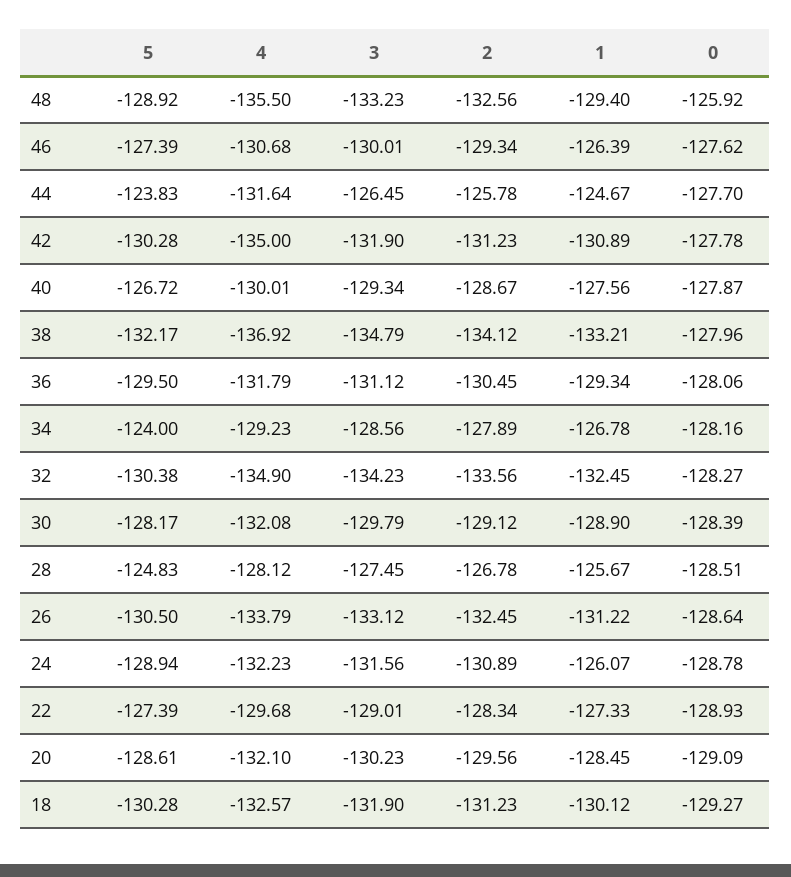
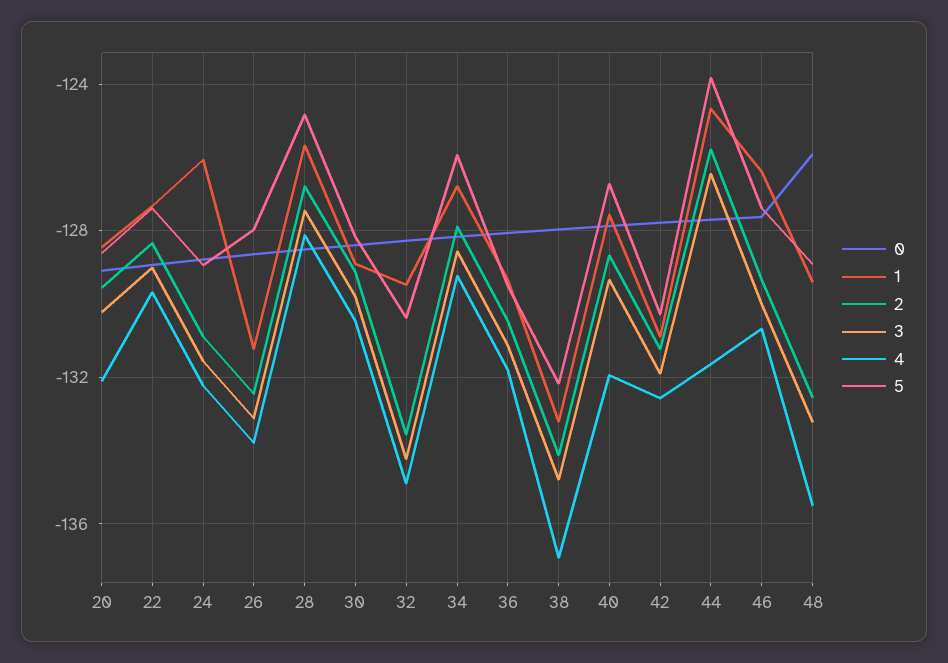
  {
    "5": {
      "48": -128.92,
      "46": -127.39,
      "44": -123.83,
      "42": -130.28,
      "40": -126.72,
      "38": -132.17,
      "36": -129.5,
-     "34": -124,
+     "34": -126,
      "32": -130.38,
      "30": -128.17,
      "28": -124.83,
-     "26": -130.5,
+     "26": -128,
      "24": -128.94,
      "22": -127.39,
-     "20": -128.61,
+     "20": -128.61
-     "18": -130.28
    },
    "4": {
      "48": -135.5,
      "46": -130.68,
      "44": -131.64,
-     "42": -135,
+     "42": -132.5,
-     "40": -130.01,
+     "40": -132,
      "38": -136.92,
      "36": -131.79,
      "34": -129.23,
      "32": -134.9,
-     "30": -132.08,
+     "30": -130.5,
      "28": -128.12,
      "26": -133.79,
      "24": -132.23,
      "22": -129.68,
-     "20": -132.1,
+     "20": -132.1
-     "18": -132.57
    },
    "3": {
      "48": -133.23,
      "46": -130.01,
      "44": -126.45,
      "42": -131.9,
      "40": -129.34,
      "38": -134.79,
      "36": -131.12,
      "34": -128.56,
      "32": -134.23,
      "30": -129.79,
      "28": -127.45,
      "26": -133.12,
      "24": -131.56,
      "22": -129.01,
-     "20": -130.23,
+     "20": -130.23
-     "18": -131.9
    },
    "2": {
      "48": -132.56,
      "46": -129.34,
      "44": -125.78,
      "42": -131.23,
      "40": -128.67,
      "38": -134.12,
      "36": -130.45,
      "34": -127.89,
      "32": -133.56,
      "30": -129.12,
      "28": -126.78,
      "26": -132.45,
      "24": -130.89,
      "22": -128.34,
-     "20": -129.56,
+     "20": -129.56
-     "18": -131.23
    },
    "1": {
      "48": -129.4,
      "46": -126.39,
      "44": -124.67,
      "42": -130.89,
      "40": -127.56,
      "38": -133.21,
      "36": -129.34,
      "34": -126.78,
-     "32": -132.45,
+     "32": -129.5,
      "30": -128.9,
      "28": -125.67,
      "26": -131.22,
      "24": -126.07,
      "22": -127.33,
-     "20": -128.45,
+     "20": -128.45
-     "18": -130.12
    },
    "0": {
      "48": -125.92,
      "46": -127.62,
      "44": -127.7,
      "42": -127.78,
      "40": -127.87,
      "38": -127.96,
      "36": -128.06,
      "34": -128.16,
      "32": -128.27,
      "30": -128.39,
      "28": -128.51,
      "26": -128.64,
      "24": -128.78,
      "22": -128.93,
-     "20": -129.09,
+     "20": -129.09
-     "18": -129.27
    }
  }

